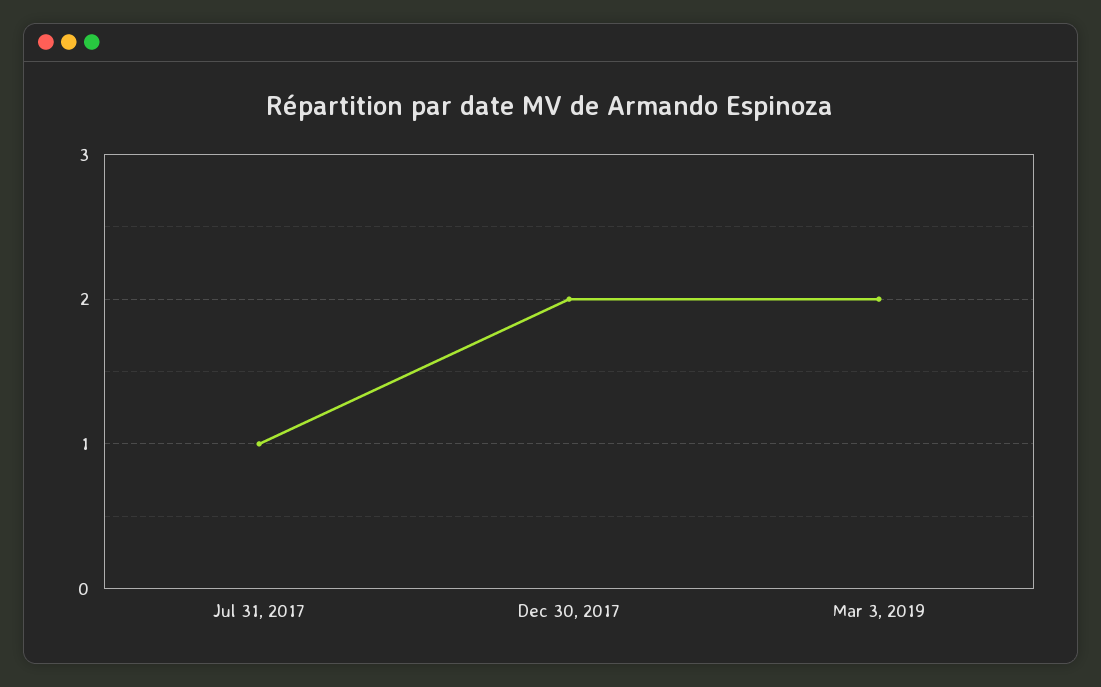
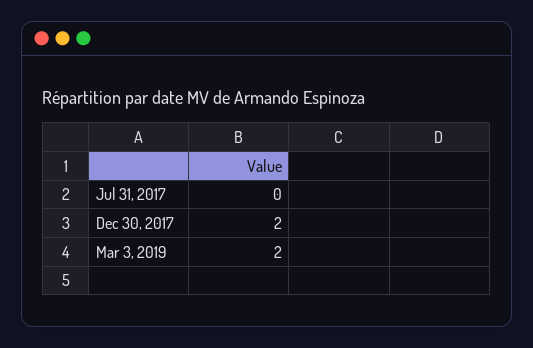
  {
-   "Jul 31, 2017": 1,
+   "Jul 31, 2017": 0,
    "Dec 30, 2017": 2,
    "Mar 3, 2019": 2
  }

